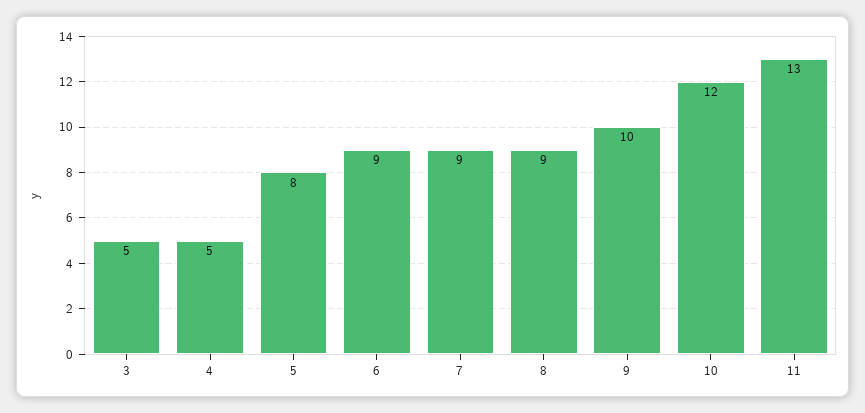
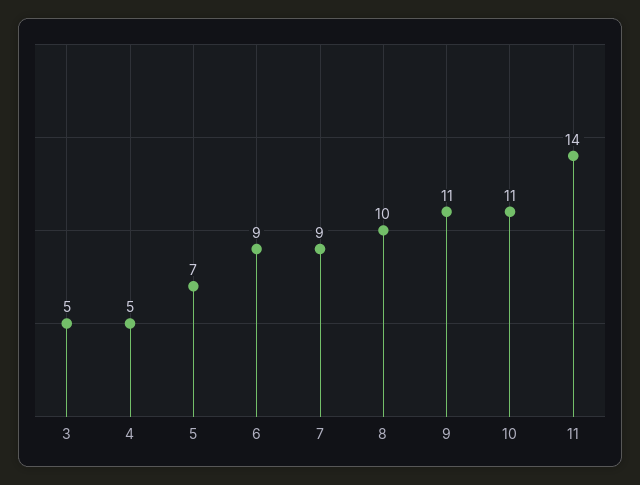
  {
    "3": 5,
    "4": 5,
-   "5": 8,
+   "5": 7,
    "6": 9,
    "7": 9,
-   "8": 9,
+   "8": 10,
-   "9": 10,
+   "9": 11,
-   "10": 12,
+   "10": 11,
-   "11": 13
+   "11": 14
  }

